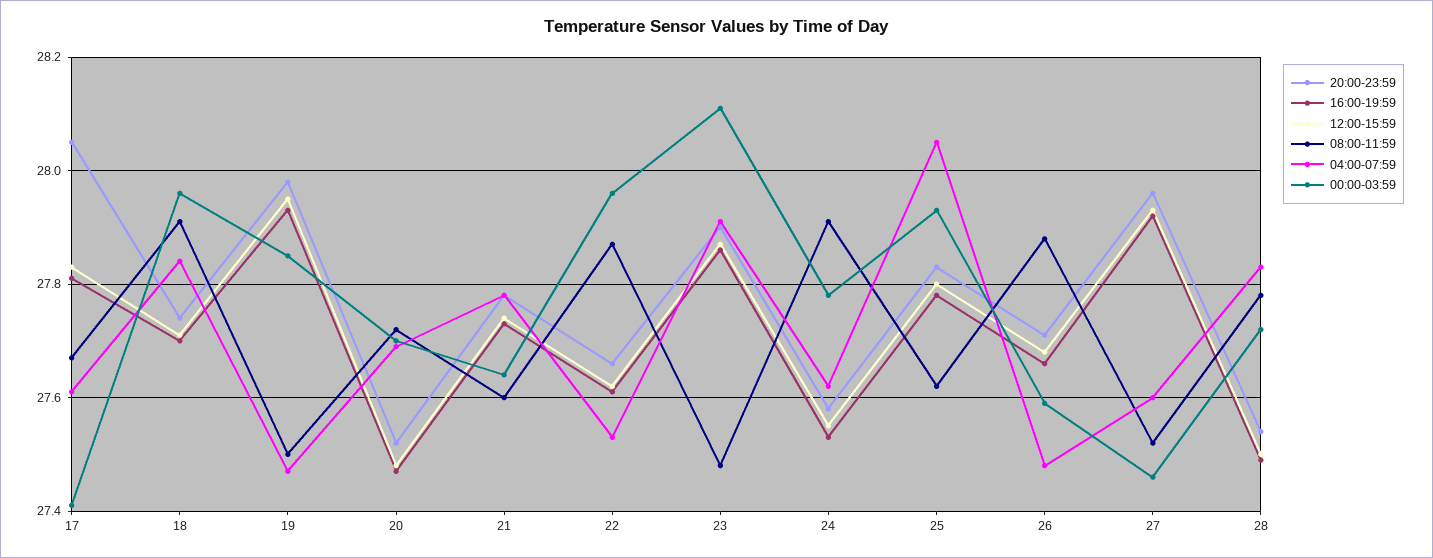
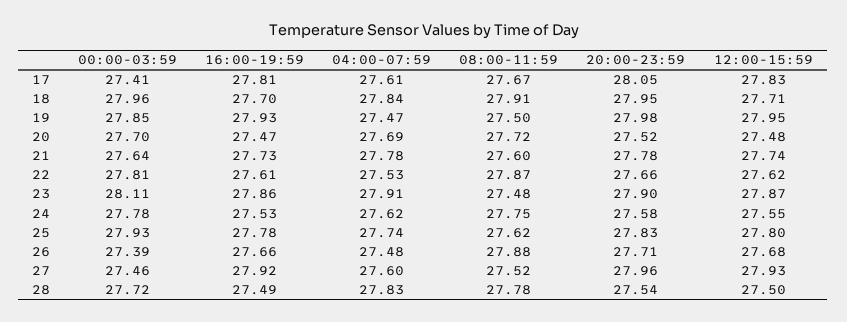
  {
    "20:00-23:59": {
      "17": 28.05,
-     "18": 27.75,
+     "18": 27.95,
      "19": 27.98,
      "20": 27.52,
      "21": 27.78,
      "22": 27.66,
      "23": 27.9,
      "24": 27.58,
      "25": 27.83,
      "26": 27.71,
      "27": 27.96,
      "28": 27.54
    },
    "16:00-19:59": {
      "17": 27.81,
      "18": 27.7,
      "19": 27.93,
      "20": 27.47,
      "21": 27.73,
      "22": 27.61,
      "23": 27.86,
      "24": 27.53,
      "25": 27.78,
      "26": 27.66,
      "27": 27.92,
      "28": 27.49
    },
    "12:00-15:59": {
      "17": 27.83,
      "18": 27.71,
      "19": 27.95,
      "20": 27.48,
      "21": 27.74,
      "22": 27.62,
      "23": 27.87,
      "24": 27.55,
      "25": 27.8,
      "26": 27.68,
      "27": 27.93,
      "28": 27.5
    },
    "08:00-11:59": {
      "17": 27.67,
      "18": 27.91,
      "19": 27.5,
      "20": 27.72,
      "21": 27.6,
      "22": 27.87,
      "23": 27.48,
-     "24": 27.9,
+     "24": 27.75,
      "25": 27.62,
      "26": 27.88,
      "27": 27.52,
      "28": 27.78
    },
    "04:00-07:59": {
      "17": 27.61,
      "18": 27.84,
      "19": 27.47,
      "20": 27.69,
      "21": 27.78,
      "22": 27.53,
      "23": 27.91,
      "24": 27.62,
-     "25": 28.05,
+     "25": 27.74,
      "26": 27.48,
      "27": 27.6,
      "28": 27.83
    },
    "00:00-03:59": {
      "17": 27.41,
      "18": 27.96,
      "19": 27.85,
      "20": 27.7,
      "21": 27.64,
-     "22": 27.95,
+     "22": 27.81,
      "23": 28.11,
      "24": 27.78,
      "25": 27.93,
-     "26": 27.6,
+     "26": 27.39,
      "27": 27.46,
      "28": 27.72
    }
  }

